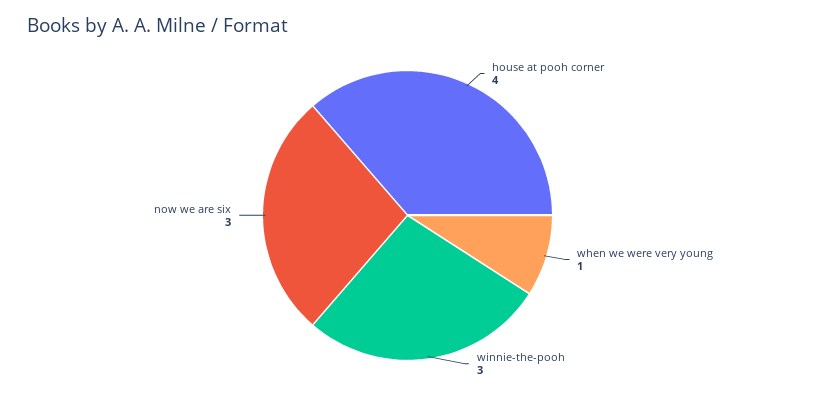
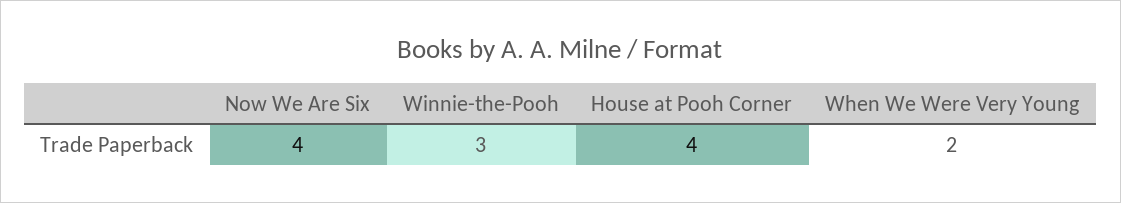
  {
    "house at pooh corner": 4,
-   "when we were very young": 1,
+   "when we were very young": 2,
    "winnie-the-pooh": 3,
-   "now we are six": 3
+   "now we are six": 4
  }

